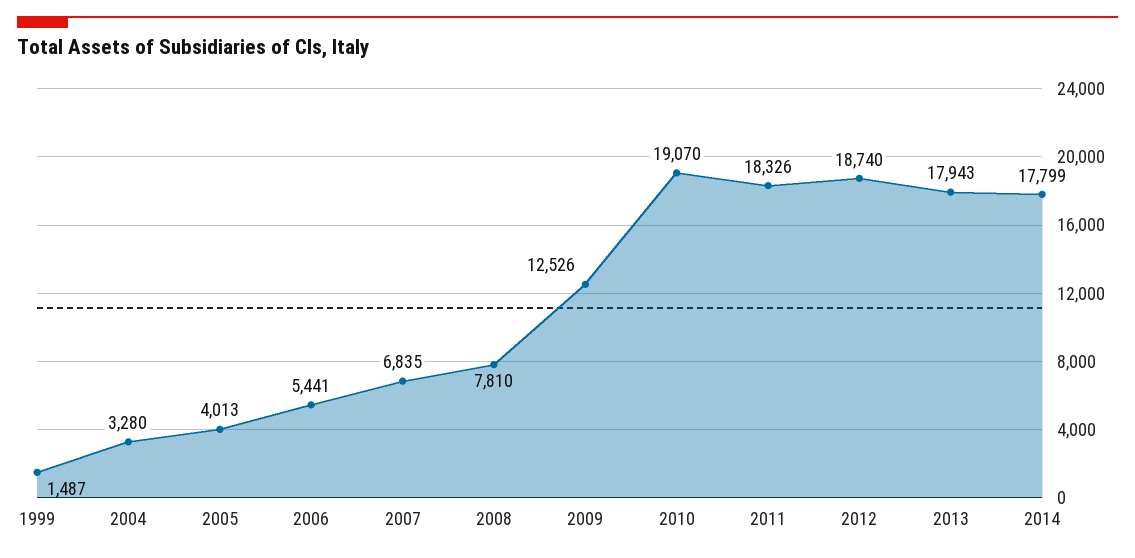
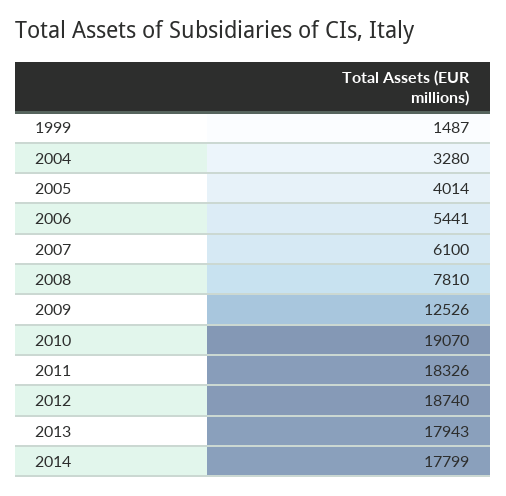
  {
    "1999": 1487,
    "2004": 3280,
-   "2005": 4013,
+   "2005": 4014,
    "2006": 5441,
-   "2007": 6835,
+   "2007": 6100,
    "2008": 7810,
    "2009": 12526,
    "2010": 19070,
    "2011": 18326,
    "2012": 18740,
    "2013": 17943,
    "2014": 17799
  }

